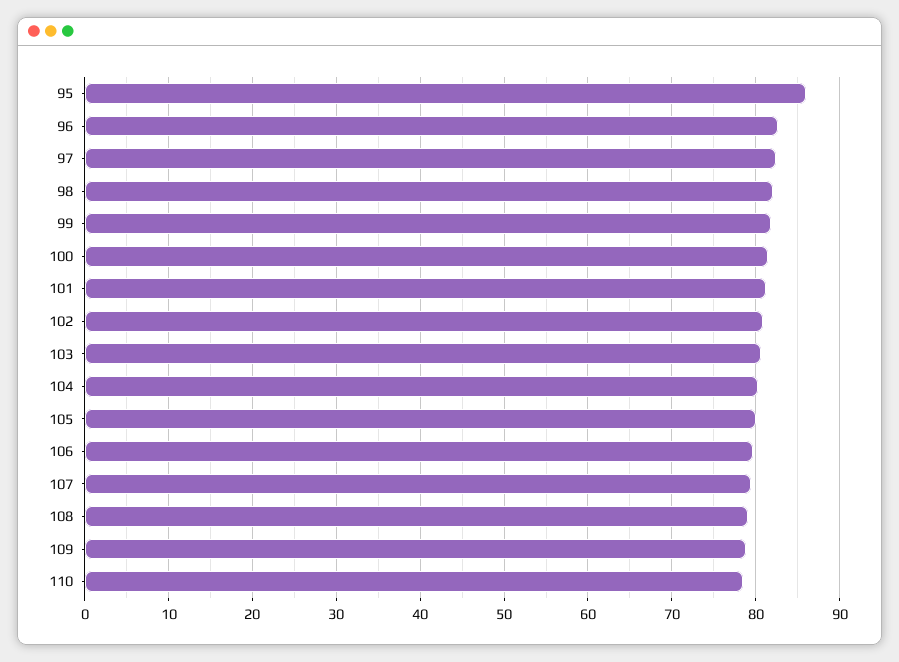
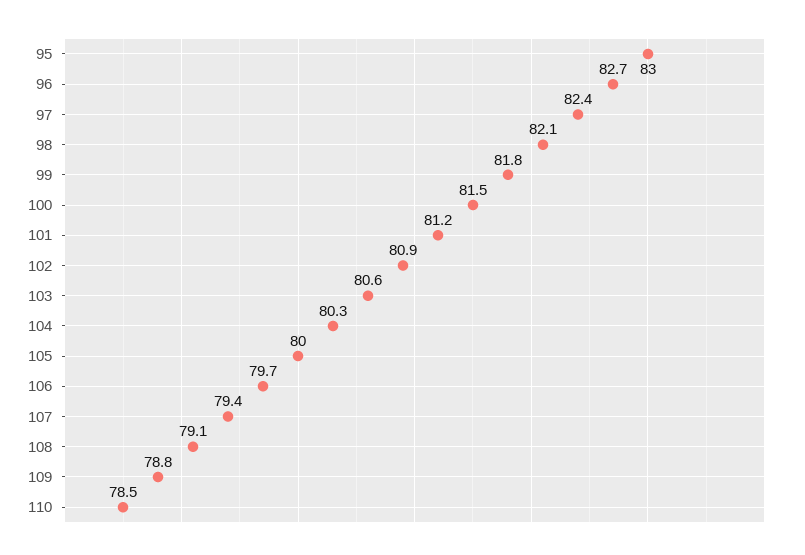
  {
-   "95": 86,
+   "95": 83,
    "96": 82.7,
    "97": 82.4,
    "98": 82.1,
    "99": 81.8,
    "100": 81.5,
    "101": 81.2,
    "102": 80.9,
    "103": 80.6,
    "104": 80.3,
    "105": 80,
    "106": 79.7,
    "107": 79.4,
    "108": 79.1,
    "109": 78.8,
    "110": 78.5
  }

